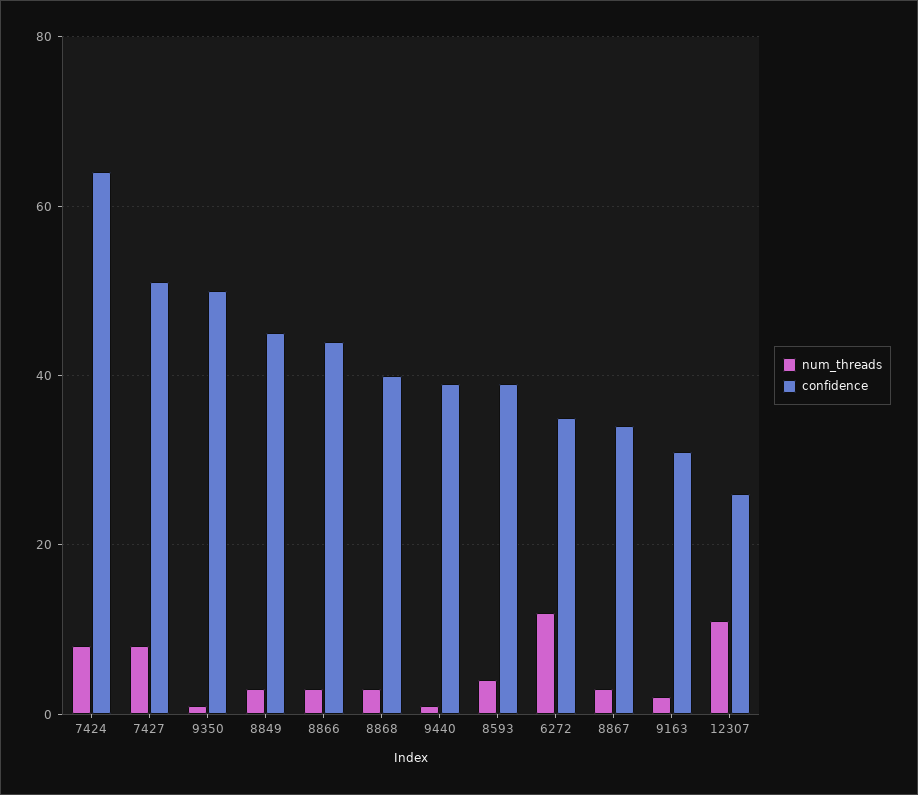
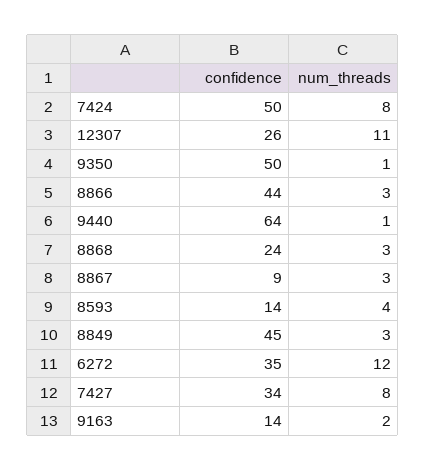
  {
    "num_threads": {
      "7424": 8,
      "7427": 8,
      "9350": 1,
      "8849": 3,
      "8866": 3,
      "8868": 3,
      "9440": 1,
      "8593": 4,
      "6272": 12,
      "8867": 3,
      "9163": 2,
      "12307": 11
    },
    "confidence": {
-     "7424": 65,
+     "7424": 50,
-     "7427": 50,
+     "7427": 34,
      "9350": 50,
      "8849": 45,
      "8866": 44,
-     "8868": 40,
+     "8868": 24,
-     "9440": 40,
+     "9440": 64,
-     "8593": 40,
+     "8593": 14,
      "6272": 35,
-     "8867": 35,
+     "8867": 9,
-     "9163": 30,
+     "9163": 14,
      "12307": 26
    }
  }

